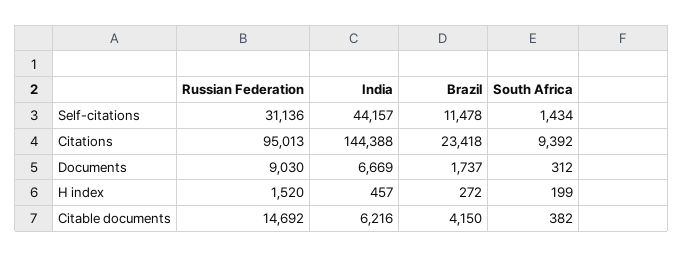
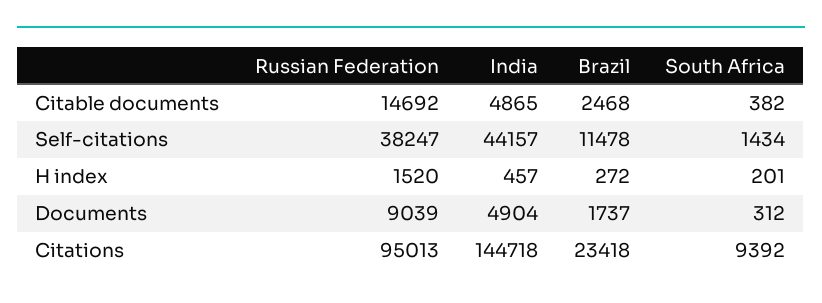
  {
    "Russian Federation": {
-     "Self-citations": 31136,
+     "Self-citations": 38247,
      "Citations": 95013,
-     "Documents": 9030,
+     "Documents": 9039,
      "H index": 1520,
      "Citable documents": 14692
    },
    "India": {
      "Self-citations": 44157,
-     "Citations": 144388,
+     "Citations": 144718,
-     "Documents": 6669,
+     "Documents": 4904,
      "H index": 457,
-     "Citable documents": 6216
+     "Citable documents": 4865
    },
    "Brazil": {
      "Self-citations": 11478,
      "Citations": 23418,
      "Documents": 1737,
      "H index": 272,
-     "Citable documents": 4150
+     "Citable documents": 2468
    },
    "South Africa": {
      "Self-citations": 1434,
      "Citations": 9392,
      "Documents": 312,
-     "H index": 199,
+     "H index": 201,
      "Citable documents": 382
    }
  }

